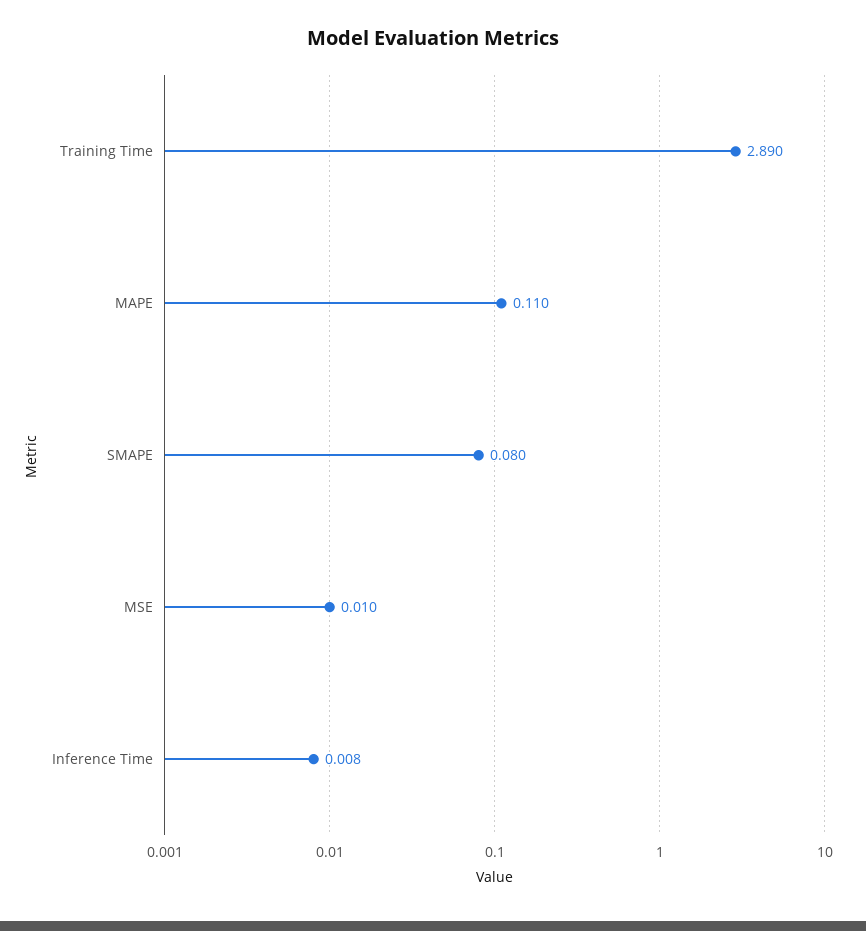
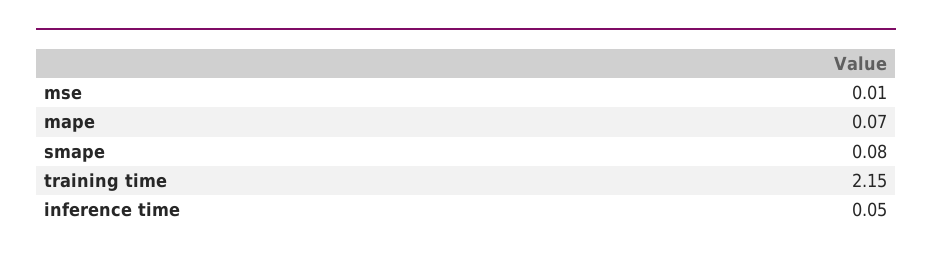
  {
-   "Training Time": 2.89,
+   "Training Time": 2.15,
-   "MAPE": 0.11,
+   "MAPE": 0.07,
    "SMAPE": 0.08,
    "MSE": 0.01,
-   "Inference Time": 0.008
+   "Inference Time": 0.05
  }

